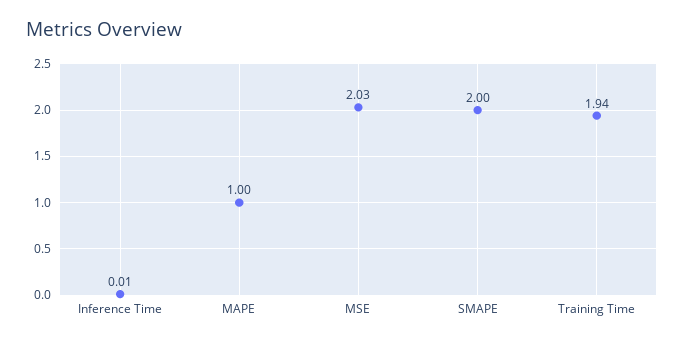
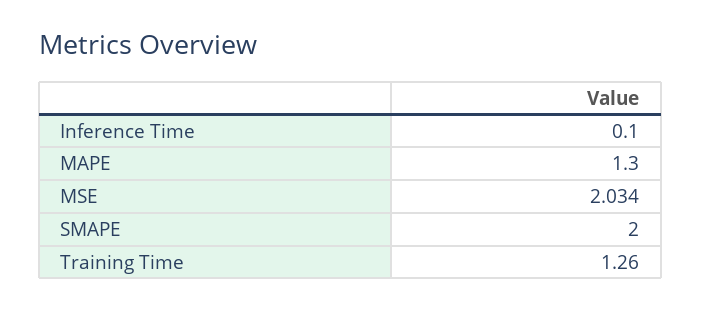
  {
-   "Inference Time": 0.01,
+   "Inference Time": 0.1,
-   "MAPE": 1,
+   "MAPE": 1.3,
    "MSE": 2.034,
    "SMAPE": 2,
-   "Training Time": 1.94
+   "Training Time": 1.26
  }

